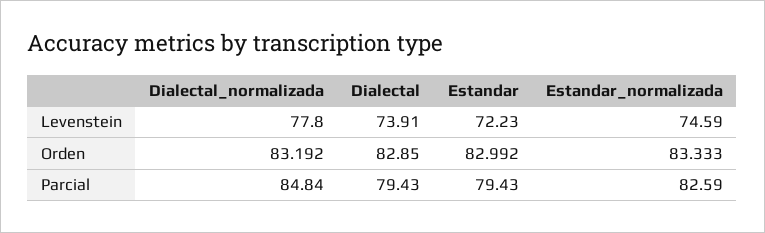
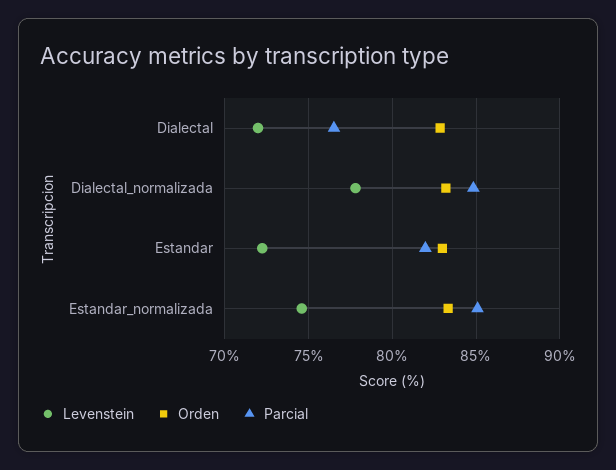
  {
    "Levenstein": {
      "Dialectal_normalizada": 77.8,
-     "Dialectal": 73.91,
+     "Dialectal": 72,
      "Estandar": 72.23,
      "Estandar_normalizada": 74.59
    },
    "Orden": {
      "Dialectal_normalizada": 83.192,
      "Dialectal": 82.85,
      "Estandar": 82.992,
      "Estandar_normalizada": 83.333
    },
    "Parcial": {
      "Dialectal_normalizada": 84.84,
-     "Dialectal": 79.43,
+     "Dialectal": 76.5,
-     "Estandar": 79.43,
+     "Estandar": 82,
-     "Estandar_normalizada": 82.59
+     "Estandar_normalizada": 85
    }
  }

